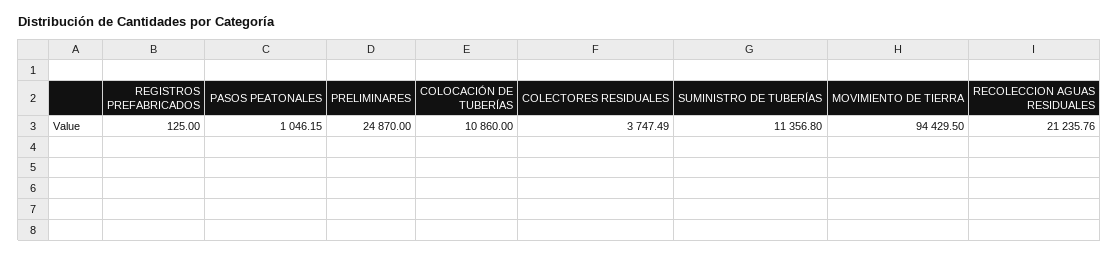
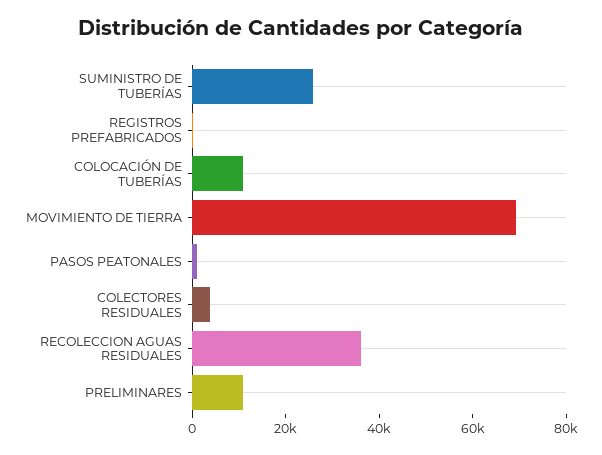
  {
    "REGISTROS PREFABRICADOS": 125,
    "PASOS PEATONALES": 1046.15,
-   "PRELIMINARES": 24870,
+   "PRELIMINARES": 10000,
    "COLOCACIÓN DE TUBERÍAS": 10860,
    "COLECTORES RESIDUALES": 3747.49,
-   "SUMINISTRO DE TUBERÍAS": 11356.8,
+   "SUMINISTRO DE TUBERÍAS": 25000,
-   "MOVIMIENTO DE TIERRA": 94429.5,
+   "MOVIMIENTO DE TIERRA": 70000,
-   "RECOLECCION AGUAS RESIDUALES": 21235.76
+   "RECOLECCION AGUAS RESIDUALES": 35000
  }

